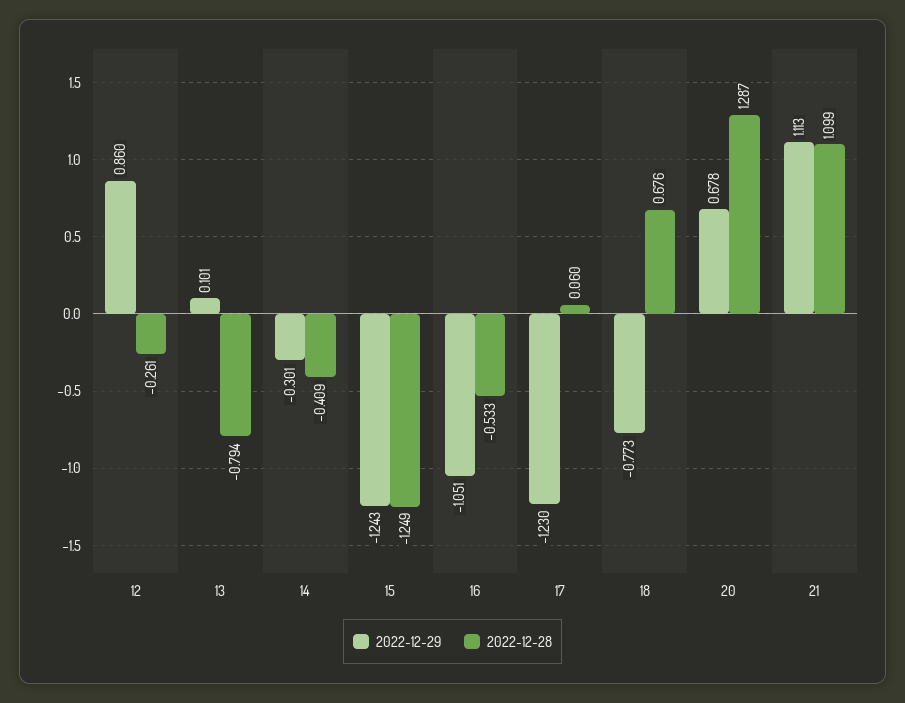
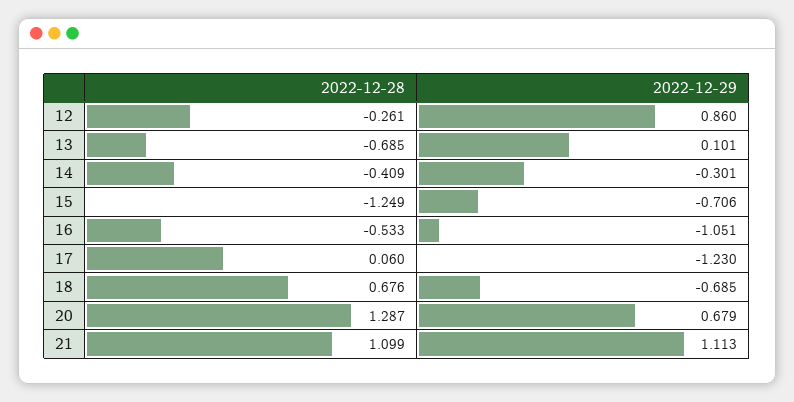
  {
    "2022-12-29": {
      "12": 0.86,
      "13": 0.101,
      "14": -0.301,
-     "15": -1.243,
+     "15": -0.706,
      "16": -1.051,
      "17": -1.23,
-     "18": -0.773,
+     "18": -0.685,
-     "20": 0.678,
+     "20": 0.679,
      "21": 1.113
    },
    "2022-12-28": {
      "12": -0.261,
-     "13": -0.794,
+     "13": -0.685,
      "14": -0.409,
      "15": -1.249,
      "16": -0.533,
      "17": 0.06,
      "18": 0.676,
      "20": 1.287,
      "21": 1.099
    }
  }

